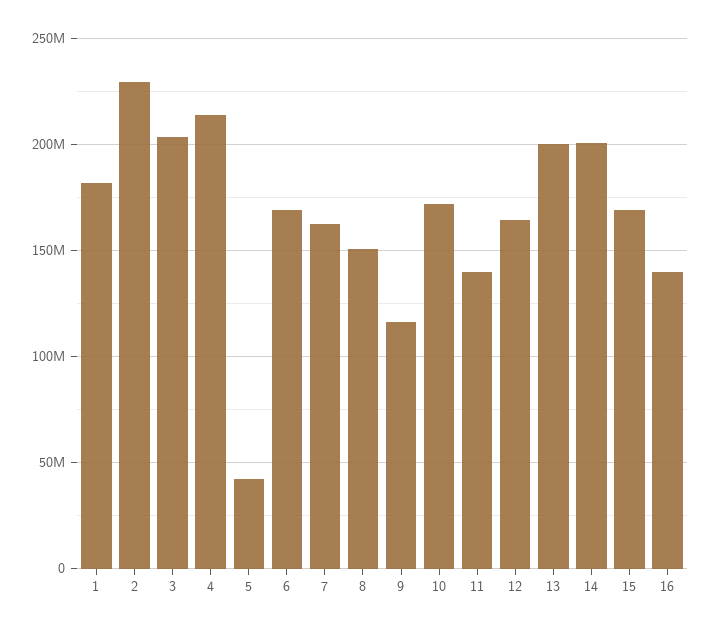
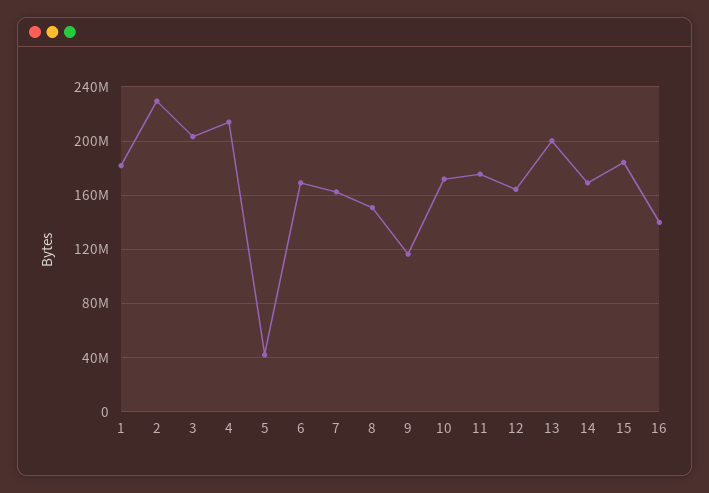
  {
    "1": 180000000,
    "2": 230000000,
    "3": 205000000,
    "4": 215000000,
    "5": 40000000,
    "6": 170000000,
    "7": 165000000,
    "8": 150000000,
    "9": 115000000,
    "10": 170000000,
-   "11": 140000000,
+   "11": 175000000,
    "12": 165000000,
    "13": 200000000,
-   "14": 200000000,
+   "14": 170000000,
-   "15": 170000000,
+   "15": 185000000,
    "16": 140000000
  }

